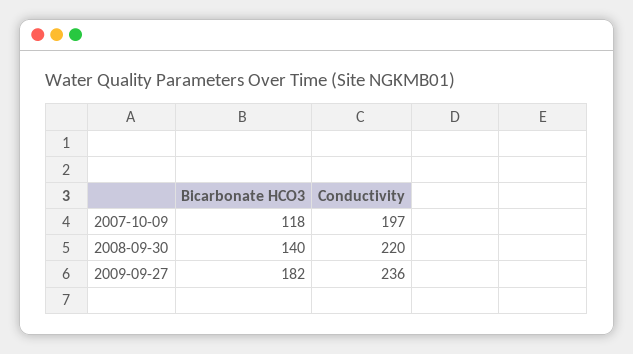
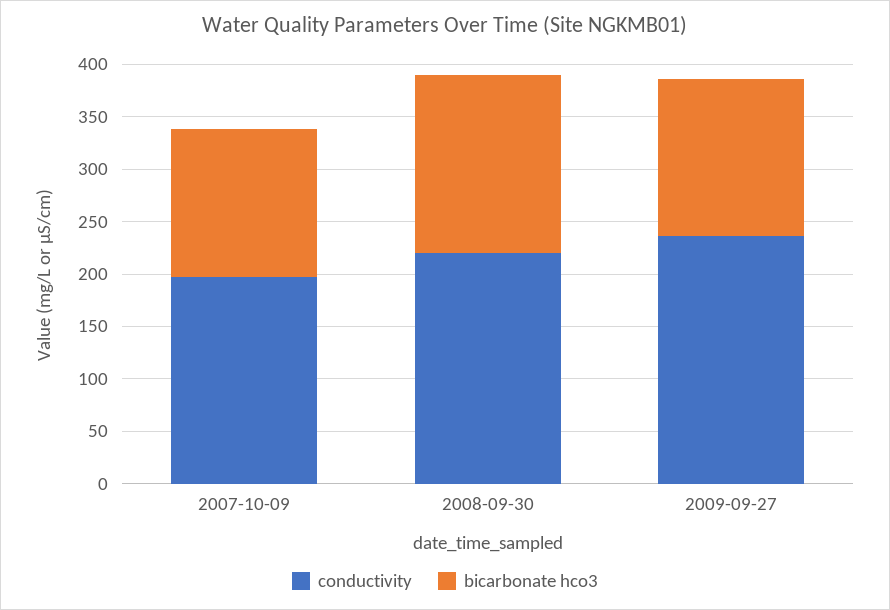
  {
    "Bicarbonate HCO3": {
-     "2007-10-09": 118,
+     "2007-10-09": 140,
-     "2008-09-30": 140,
+     "2008-09-30": 170,
-     "2009-09-27": 182
+     "2009-09-27": 150
    },
    "Conductivity": {
      "2007-10-09": 197,
      "2008-09-30": 220,
      "2009-09-27": 236
    }
  }

